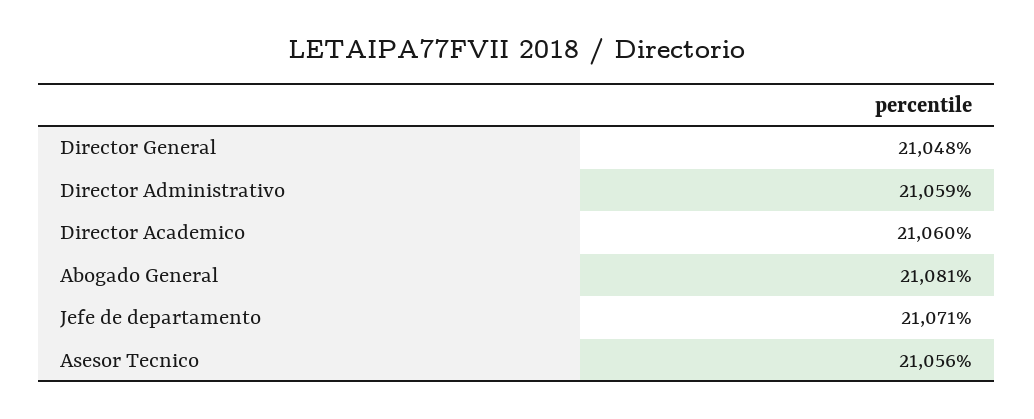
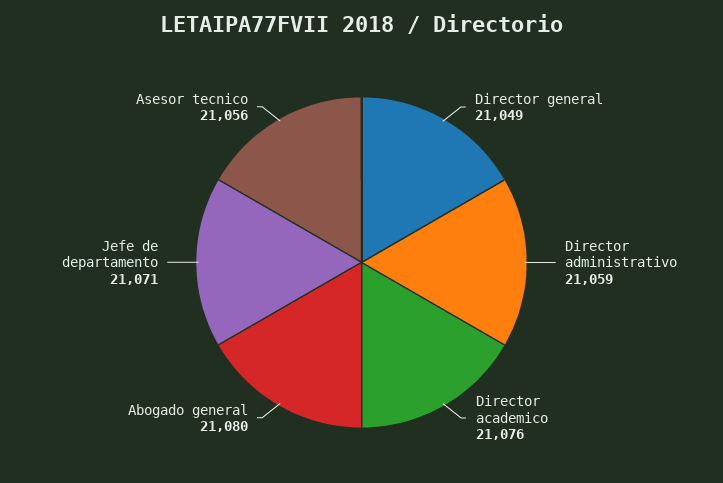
  {
-   "Director General": 21048,
+   "Director General": 21049,
    "Director Administrativo": 21059,
-   "Director Academico": 21060,
+   "Director Academico": 21076,
-   "Abogado General": 21081,
+   "Abogado General": 21080,
    "Jefe de departamento": 21071,
    "Asesor Tecnico": 21056
  }

